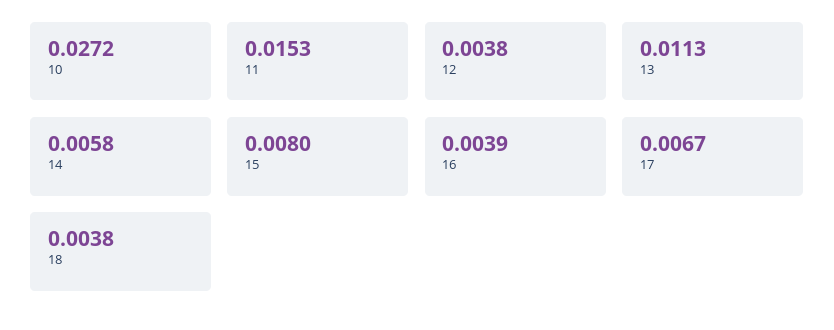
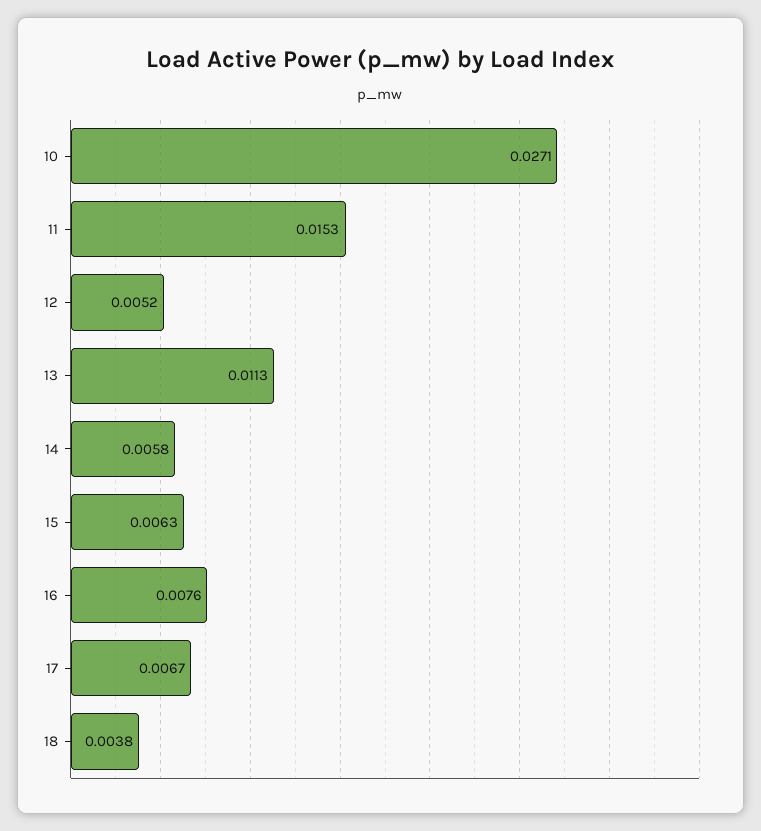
  {
-   "10": 0.0272,
+   "10": 0.0271,
    "11": 0.0153,
-   "12": 0.0038,
+   "12": 0.0052,
    "13": 0.0113,
    "14": 0.0058,
-   "15": 0.008,
+   "15": 0.0063,
-   "16": 0.0039,
+   "16": 0.0076,
    "17": 0.0067,
    "18": 0.0038
  }

